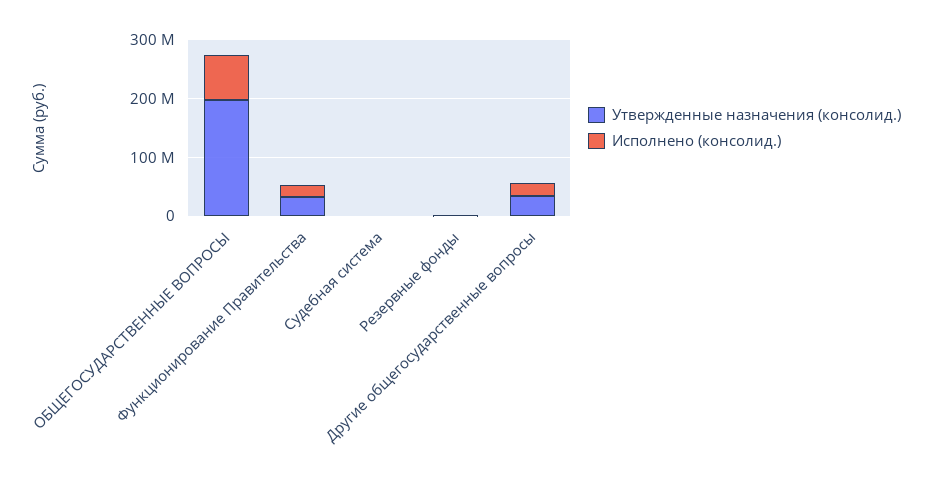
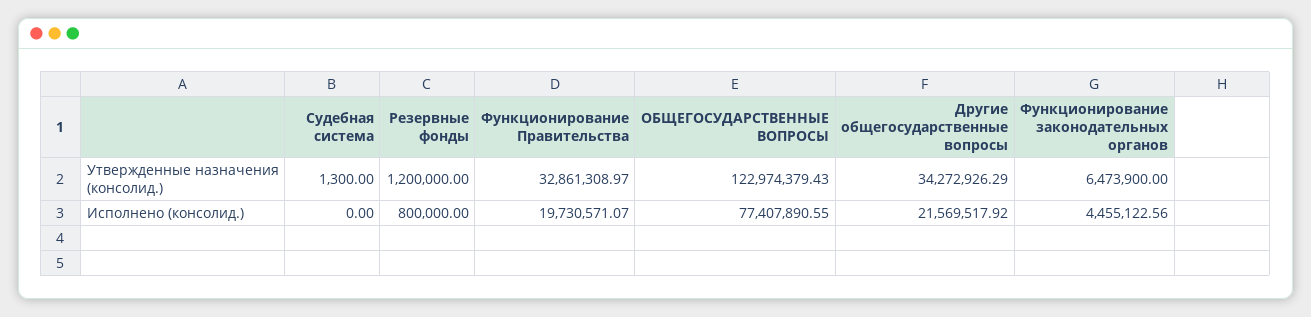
  {
    "Утвержденные назначения (консолид.)": {
-     "ОБЩЕГОСУДАРСТВЕННЫЕ ВОПРОСЫ": 200000000,
+     "ОБЩЕГОСУДАРСТВЕННЫЕ ВОПРОСЫ": 122974379.43,
      "Функционирование Правительства": 32861308.97,
      "Судебная система": 1300,
      "Резервные фонды": 1200000,
-     "Другие общегосударственные вопросы": 34272926.29
+     "Другие общегосударственные вопросы": 34272926.29,
+     "Функционирование законодательных органов": 6473900
    },
    "Исполнено (консолид.)": {
      "ОБЩЕГОСУДАРСТВЕННЫЕ ВОПРОСЫ": 77407890.55,
      "Функционирование Правительства": 19730571.07,
      "Судебная система": 0,
      "Резервные фонды": 800000,
-     "Другие общегосударственные вопросы": 21569517.92
+     "Другие общегосударственные вопросы": 21569517.92,
+     "Функционирование законодательных органов": 4455122.56
    }
  }

